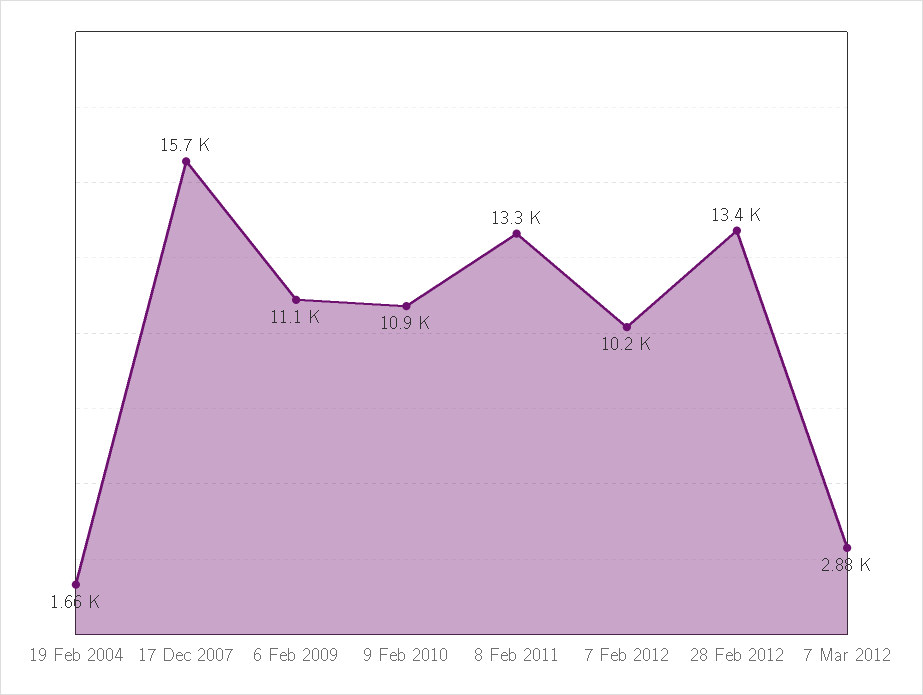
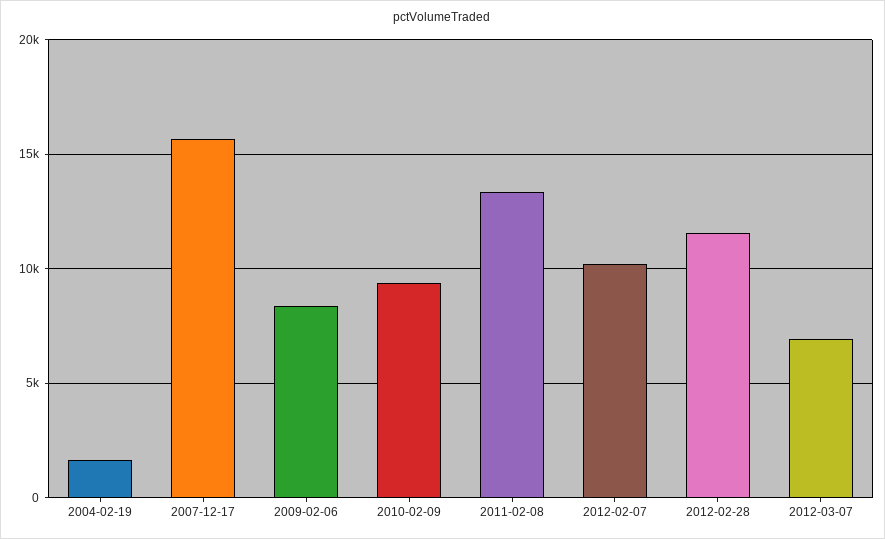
  {
    "19 Feb 2004": 1660,
    "17 Dec 2007": 15700,
-   "6 Feb 2009": 11100,
+   "6 Feb 2009": 8500,
-   "9 Feb 2010": 10900,
+   "9 Feb 2010": 9500,
    "8 Feb 2011": 13300,
    "7 Feb 2012": 10200,
-   "28 Feb 2012": 13400,
+   "28 Feb 2012": 11500,
-   "7 Mar 2012": 2880
+   "7 Mar 2012": 7000
  }

